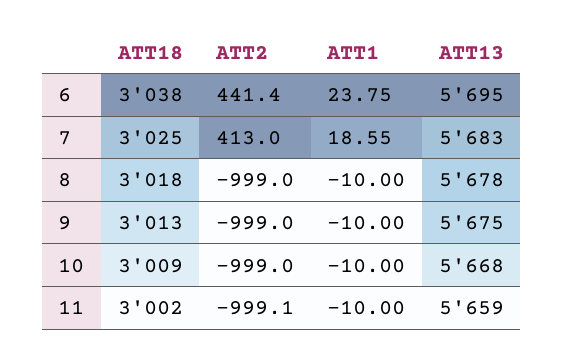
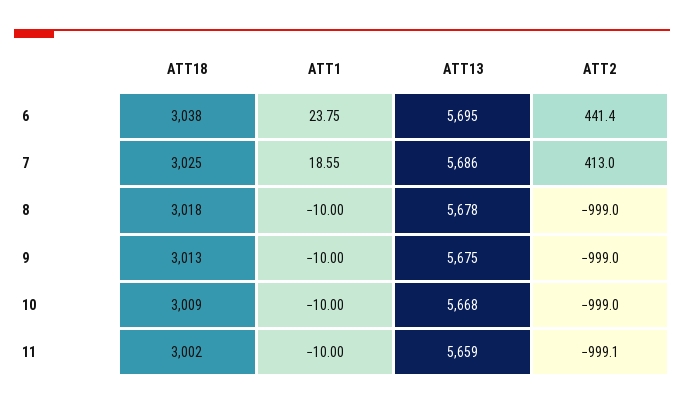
  {
    "ATT18": {
      "6": 3038,
      "7": 3025,
      "8": 3018,
      "9": 3013,
      "10": 3009,
      "11": 3002
    },
    "ATT2": {
      "6": 441.4,
      "7": 413,
      "8": -999,
      "9": -999,
      "10": -999,
      "11": -999.1
    },
    "ATT1": {
      "6": 23.75,
      "7": 18.55,
      "8": -10,
      "9": -10,
      "10": -10,
      "11": -10
    },
    "ATT13": {
      "6": 5695,
-     "7": 5683,
+     "7": 5686,
      "8": 5678,
      "9": 5675,
      "10": 5668,
      "11": 5659
    }
  }

